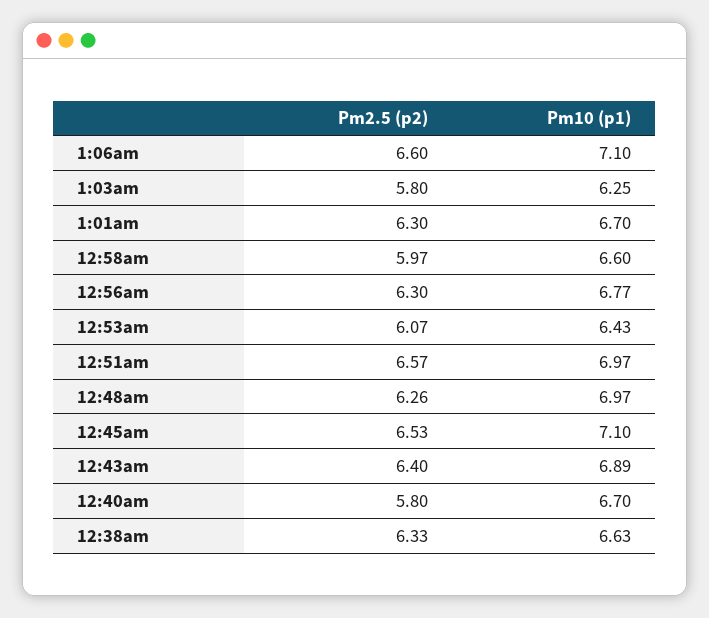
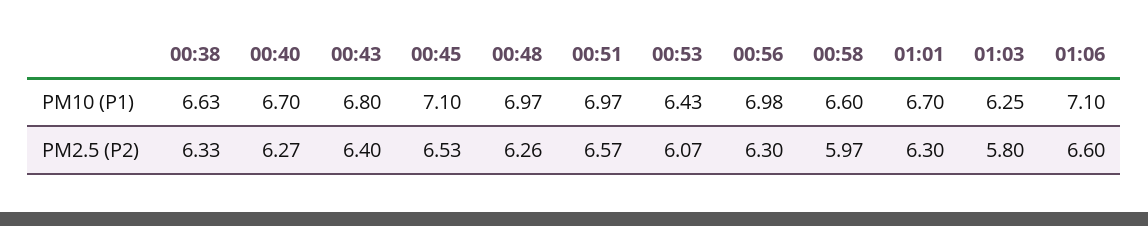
  {
    "Pm2.5 (p2)": {
      "1:06am": 6.6,
      "1:03am": 5.8,
      "1:01am": 6.3,
      "12:58am": 5.97,
      "12:56am": 6.3,
      "12:53am": 6.07,
      "12:51am": 6.57,
      "12:48am": 6.26,
      "12:45am": 6.53,
      "12:43am": 6.4,
-     "12:40am": 5.8,
+     "12:40am": 6.27,
      "12:38am": 6.33
    },
    "Pm10 (p1)": {
      "1:06am": 7.1,
      "1:03am": 6.25,
      "1:01am": 6.7,
      "12:58am": 6.6,
-     "12:56am": 6.77,
+     "12:56am": 6.98,
      "12:53am": 6.43,
      "12:51am": 6.97,
      "12:48am": 6.97,
      "12:45am": 7.1,
-     "12:43am": 6.89,
+     "12:43am": 6.8,
      "12:40am": 6.7,
      "12:38am": 6.63
    }
  }

